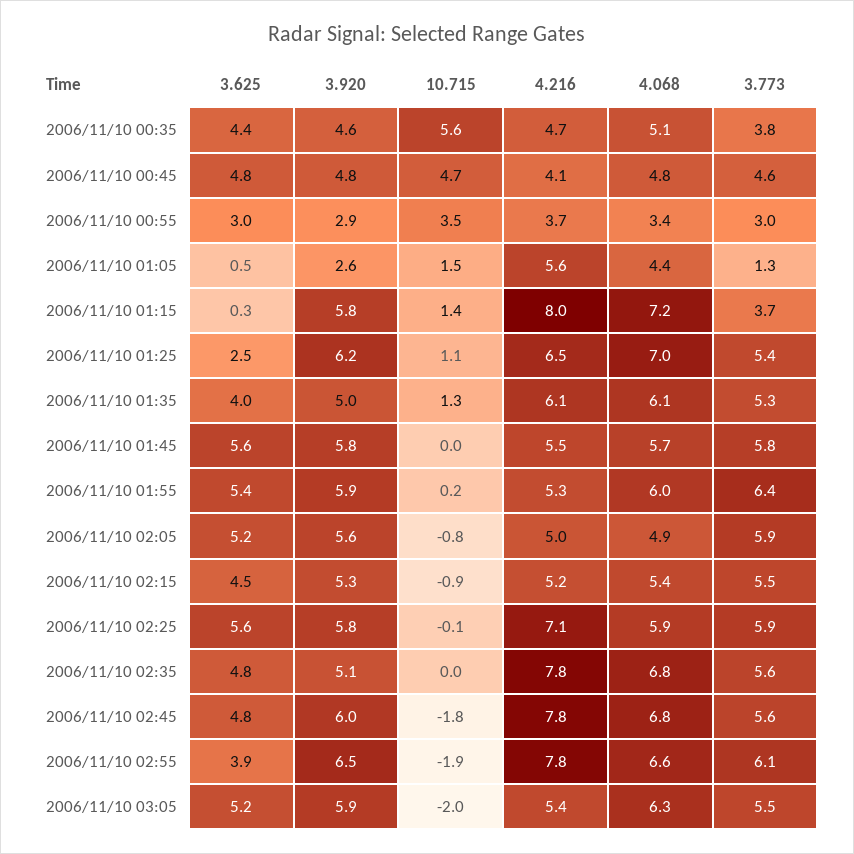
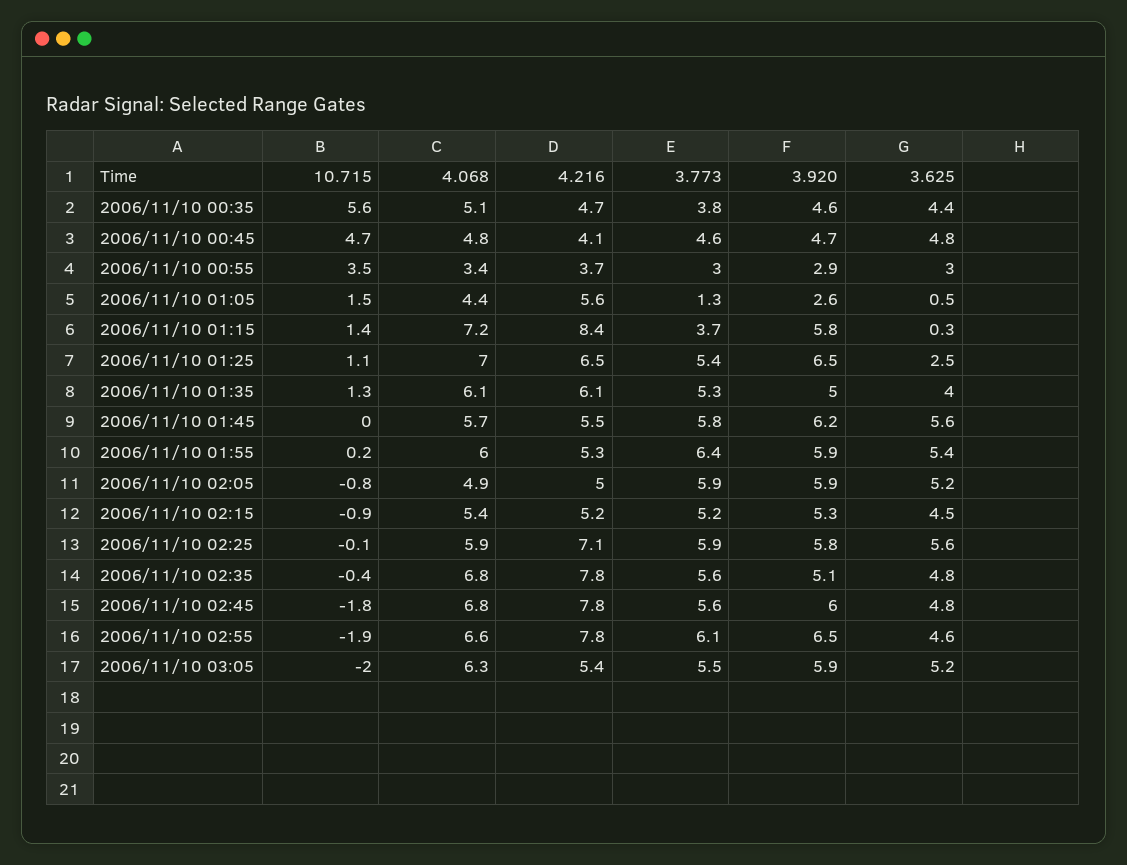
  {
    "3.625": {
      "2006/11/10 00:35": 4.4,
      "2006/11/10 00:45": 4.8,
      "2006/11/10 00:55": 3,
      "2006/11/10 01:05": 0.5,
      "2006/11/10 01:15": 0.3,
      "2006/11/10 01:25": 2.5,
      "2006/11/10 01:35": 4,
      "2006/11/10 01:45": 5.6,
      "2006/11/10 01:55": 5.4,
      "2006/11/10 02:05": 5.2,
      "2006/11/10 02:15": 4.5,
      "2006/11/10 02:25": 5.6,
      "2006/11/10 02:35": 4.8,
      "2006/11/10 02:45": 4.8,
-     "2006/11/10 02:55": 3.9,
+     "2006/11/10 02:55": 4.6,
      "2006/11/10 03:05": 5.2
    },
    "3.920": {
      "2006/11/10 00:35": 4.6,
-     "2006/11/10 00:45": 4.8,
+     "2006/11/10 00:45": 4.7,
      "2006/11/10 00:55": 2.9,
      "2006/11/10 01:05": 2.6,
      "2006/11/10 01:15": 5.8,
-     "2006/11/10 01:25": 6.2,
+     "2006/11/10 01:25": 6.5,
      "2006/11/10 01:35": 5,
-     "2006/11/10 01:45": 5.8,
+     "2006/11/10 01:45": 6.2,
      "2006/11/10 01:55": 5.9,
-     "2006/11/10 02:05": 5.6,
+     "2006/11/10 02:05": 5.9,
      "2006/11/10 02:15": 5.3,
      "2006/11/10 02:25": 5.8,
      "2006/11/10 02:35": 5.1,
      "2006/11/10 02:45": 6,
      "2006/11/10 02:55": 6.5,
      "2006/11/10 03:05": 5.9
    },
    "10.715": {
      "2006/11/10 00:35": 5.6,
      "2006/11/10 00:45": 4.7,
      "2006/11/10 00:55": 3.5,
      "2006/11/10 01:05": 1.5,
      "2006/11/10 01:15": 1.4,
      "2006/11/10 01:25": 1.1,
      "2006/11/10 01:35": 1.3,
      "2006/11/10 01:45": 0,
      "2006/11/10 01:55": 0.2,
      "2006/11/10 02:05": -0.8,
      "2006/11/10 02:15": -0.9,
      "2006/11/10 02:25": -0.1,
-     "2006/11/10 02:35": 0,
+     "2006/11/10 02:35": -0.4,
      "2006/11/10 02:45": -1.8,
      "2006/11/10 02:55": -1.9,
      "2006/11/10 03:05": -2
    },
    "4.216": {
      "2006/11/10 00:35": 4.7,
      "2006/11/10 00:45": 4.1,
      "2006/11/10 00:55": 3.7,
      "2006/11/10 01:05": 5.6,
-     "2006/11/10 01:15": 8,
+     "2006/11/10 01:15": 8.4,
      "2006/11/10 01:25": 6.5,
      "2006/11/10 01:35": 6.1,
      "2006/11/10 01:45": 5.5,
      "2006/11/10 01:55": 5.3,
      "2006/11/10 02:05": 5,
      "2006/11/10 02:15": 5.2,
      "2006/11/10 02:25": 7.1,
      "2006/11/10 02:35": 7.8,
      "2006/11/10 02:45": 7.8,
      "2006/11/10 02:55": 7.8,
      "2006/11/10 03:05": 5.4
    },
    "4.068": {
      "2006/11/10 00:35": 5.1,
      "2006/11/10 00:45": 4.8,
      "2006/11/10 00:55": 3.4,
      "2006/11/10 01:05": 4.4,
      "2006/11/10 01:15": 7.2,
      "2006/11/10 01:25": 7,
      "2006/11/10 01:35": 6.1,
      "2006/11/10 01:45": 5.7,
      "2006/11/10 01:55": 6,
      "2006/11/10 02:05": 4.9,
      "2006/11/10 02:15": 5.4,
      "2006/11/10 02:25": 5.9,
      "2006/11/10 02:35": 6.8,
      "2006/11/10 02:45": 6.8,
      "2006/11/10 02:55": 6.6,
      "2006/11/10 03:05": 6.3
    },
    "3.773": {
      "2006/11/10 00:35": 3.8,
      "2006/11/10 00:45": 4.6,
      "2006/11/10 00:55": 3,
      "2006/11/10 01:05": 1.3,
      "2006/11/10 01:15": 3.7,
      "2006/11/10 01:25": 5.4,
      "2006/11/10 01:35": 5.3,
      "2006/11/10 01:45": 5.8,
      "2006/11/10 01:55": 6.4,
      "2006/11/10 02:05": 5.9,
-     "2006/11/10 02:15": 5.5,
+     "2006/11/10 02:15": 5.2,
      "2006/11/10 02:25": 5.9,
      "2006/11/10 02:35": 5.6,
      "2006/11/10 02:45": 5.6,
      "2006/11/10 02:55": 6.1,
      "2006/11/10 03:05": 5.5
    }
  }

